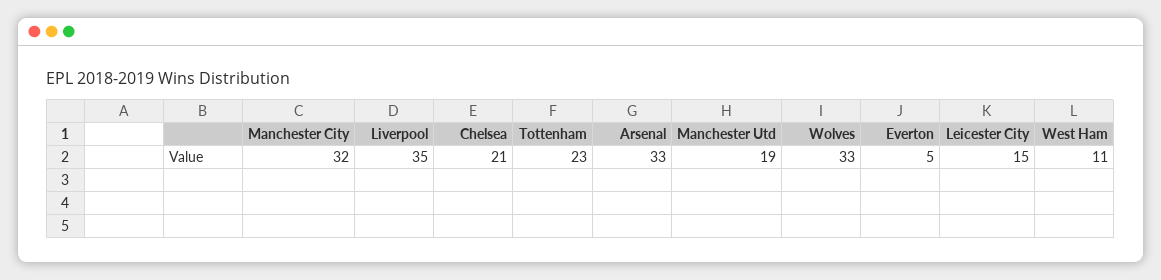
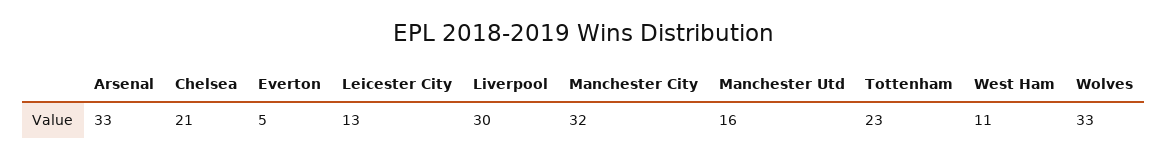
  {
    "Manchester City": 32,
-   "Liverpool": 35,
+   "Liverpool": 30,
    "Chelsea": 21,
    "Tottenham": 23,
    "Arsenal": 33,
-   "Manchester Utd": 19,
+   "Manchester Utd": 16,
    "Wolves": 33,
    "Everton": 5,
-   "Leicester City": 15,
+   "Leicester City": 13,
    "West Ham": 11
  }

